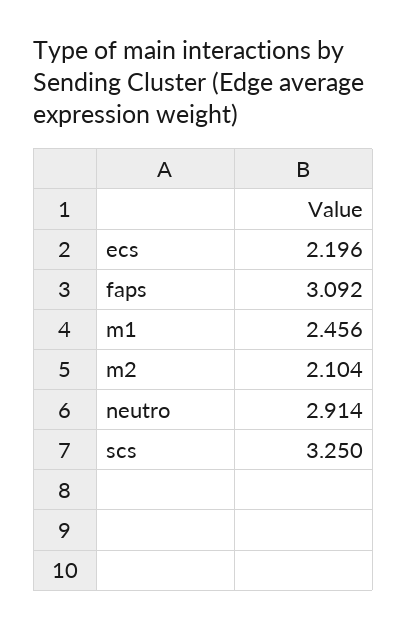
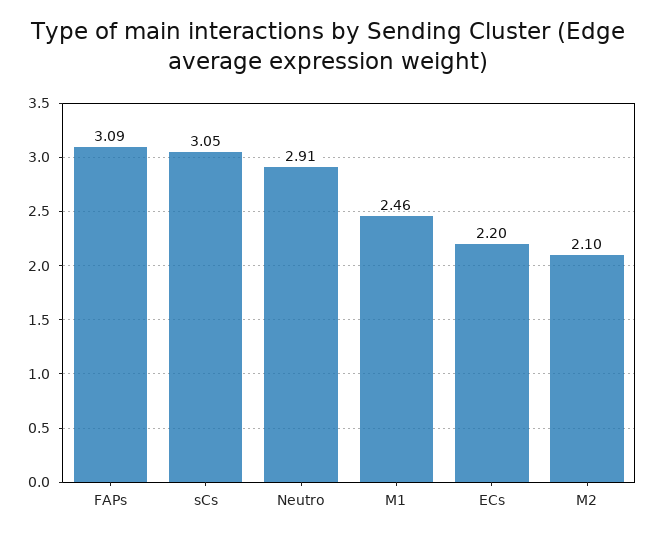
  {
    "ecs": 2.196,
    "faps": 3.092,
    "m1": 2.456,
    "m2": 2.104,
    "neutro": 2.914,
-   "scs": 3.25
+   "scs": 3.05
  }

